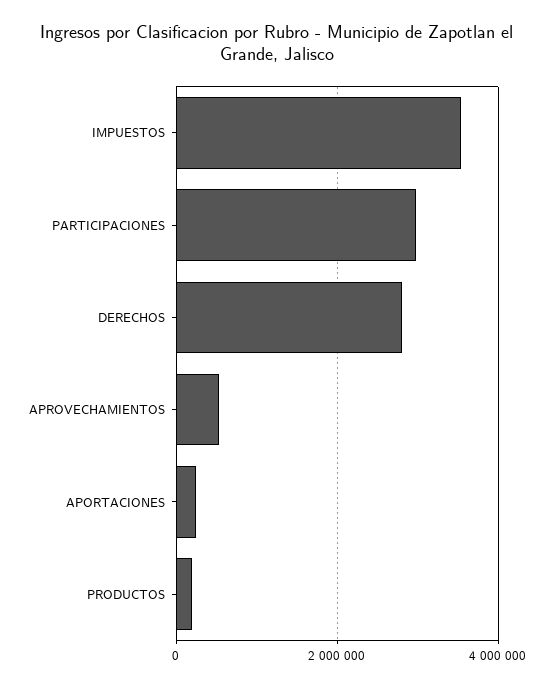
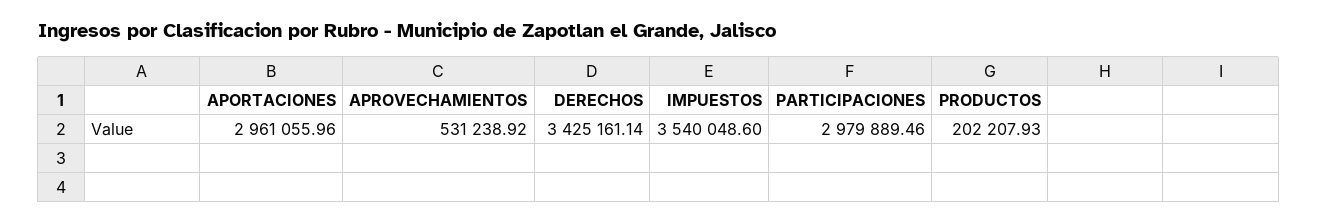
  {
    "IMPUESTOS": 3540048.6,
    "PARTICIPACIONES": 2979889.46,
-   "DERECHOS": 2800000,
+   "DERECHOS": 3425161.14,
    "APROVECHAMIENTOS": 531238.92,
-   "APORTACIONES": 200000,
+   "APORTACIONES": 2961055.96,
    "PRODUCTOS": 202207.93
  }

